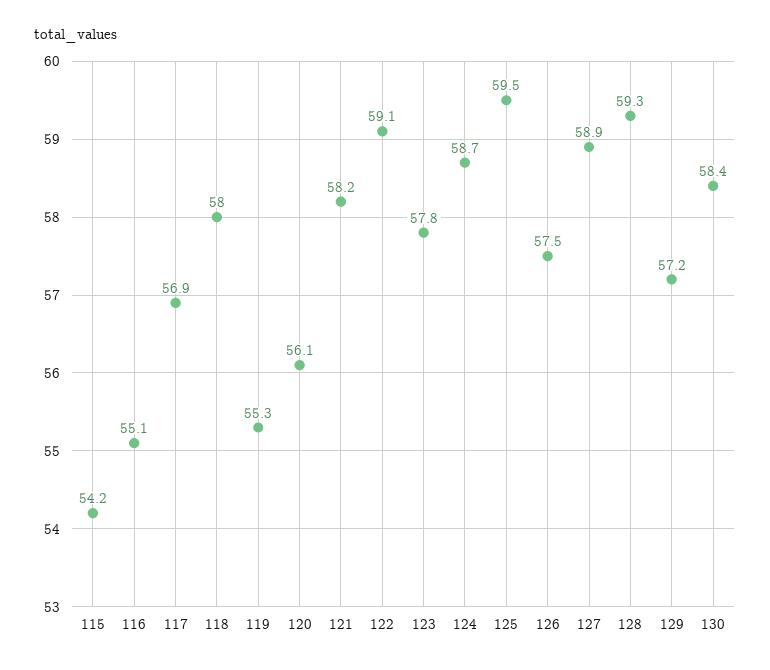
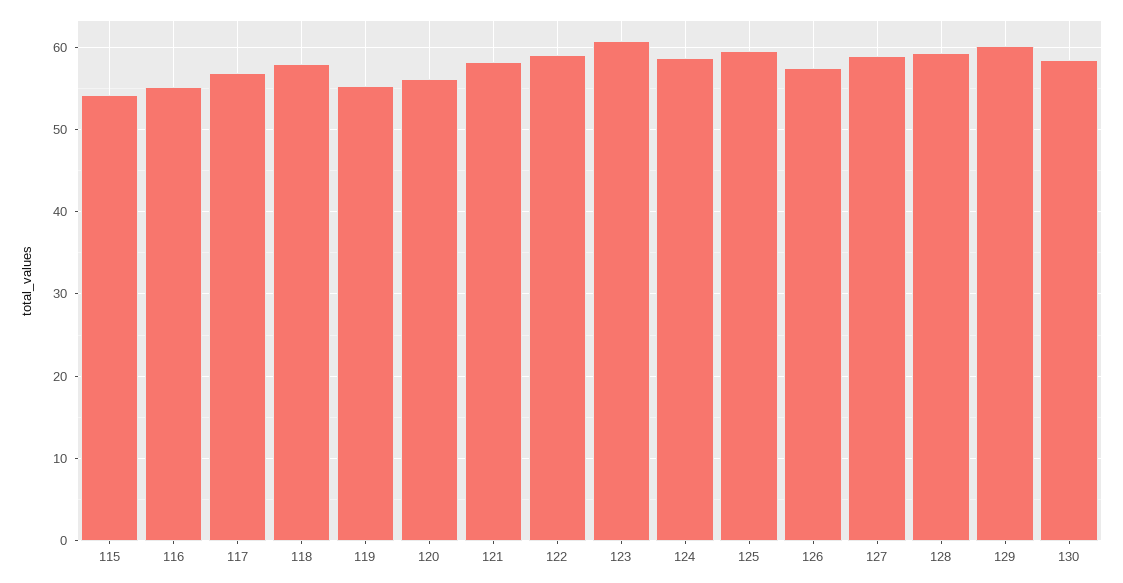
  {
    "115": 54.2,
    "116": 55.1,
    "117": 56.9,
    "118": 58,
    "119": 55.3,
    "120": 56.1,
    "121": 58.2,
    "122": 59.1,
-   "123": 57.8,
+   "123": 61,
    "124": 58.7,
    "125": 59.5,
    "126": 57.5,
    "127": 58.9,
    "128": 59.3,
-   "129": 57.2,
+   "129": 60,
    "130": 58.4
  }

